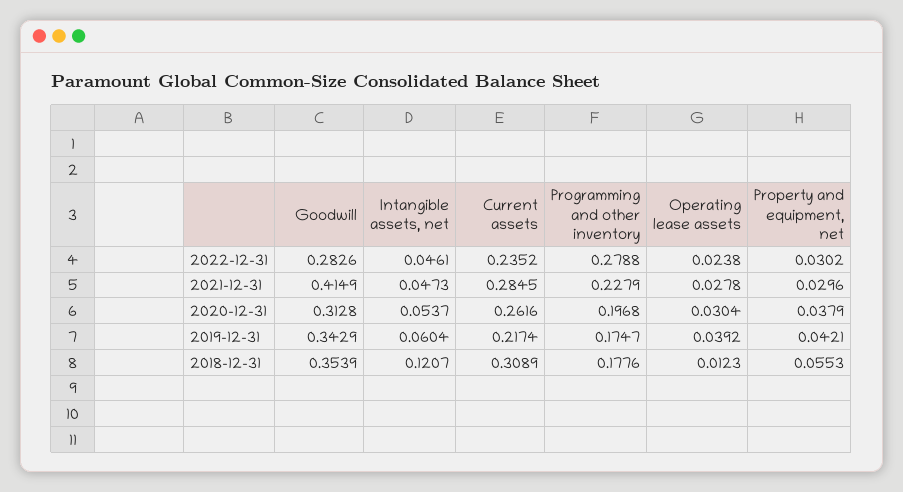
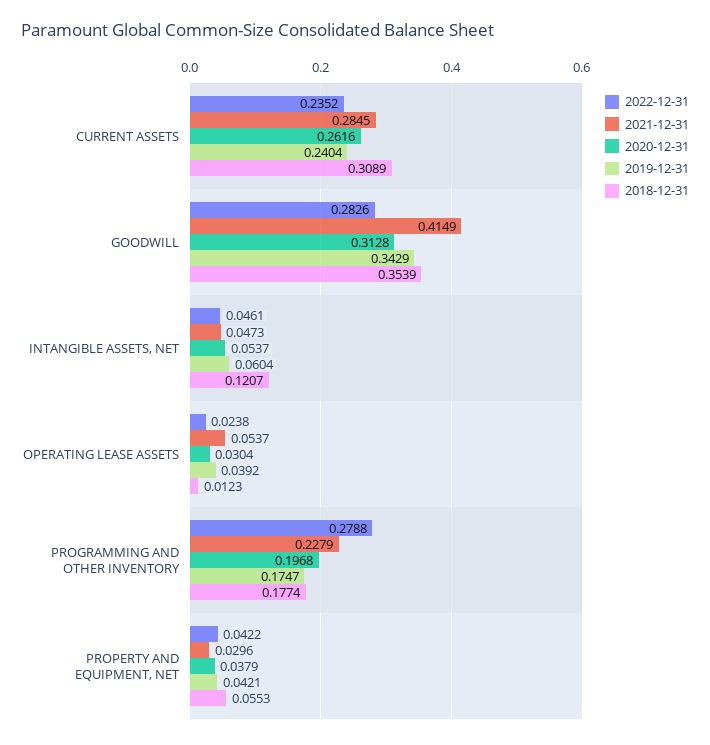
  {
    "2022-12-31": {
      "Goodwill": 0.2826,
      "Intangible assets, net": 0.0461,
      "Current assets": 0.2352,
      "Programming and other inventory": 0.2788,
      "Operating lease assets": 0.0238,
-     "Property and equipment, net": 0.0302
+     "Property and equipment, net": 0.0422
    },
    "2021-12-31": {
      "Goodwill": 0.4149,
      "Intangible assets, net": 0.0473,
      "Current assets": 0.2845,
      "Programming and other inventory": 0.2279,
-     "Operating lease assets": 0.0278,
+     "Operating lease assets": 0.0537,
      "Property and equipment, net": 0.0296
    },
    "2020-12-31": {
      "Goodwill": 0.3128,
      "Intangible assets, net": 0.0537,
      "Current assets": 0.2616,
      "Programming and other inventory": 0.1968,
      "Operating lease assets": 0.0304,
      "Property and equipment, net": 0.0379
    },
    "2019-12-31": {
      "Goodwill": 0.3429,
      "Intangible assets, net": 0.0604,
-     "Current assets": 0.2174,
+     "Current assets": 0.2404,
      "Programming and other inventory": 0.1747,
      "Operating lease assets": 0.0392,
      "Property and equipment, net": 0.0421
    },
    "2018-12-31": {
      "Goodwill": 0.3539,
      "Intangible assets, net": 0.1207,
      "Current assets": 0.3089,
-     "Programming and other inventory": 0.1776,
+     "Programming and other inventory": 0.1774,
      "Operating lease assets": 0.0123,
      "Property and equipment, net": 0.0553
    }
  }

